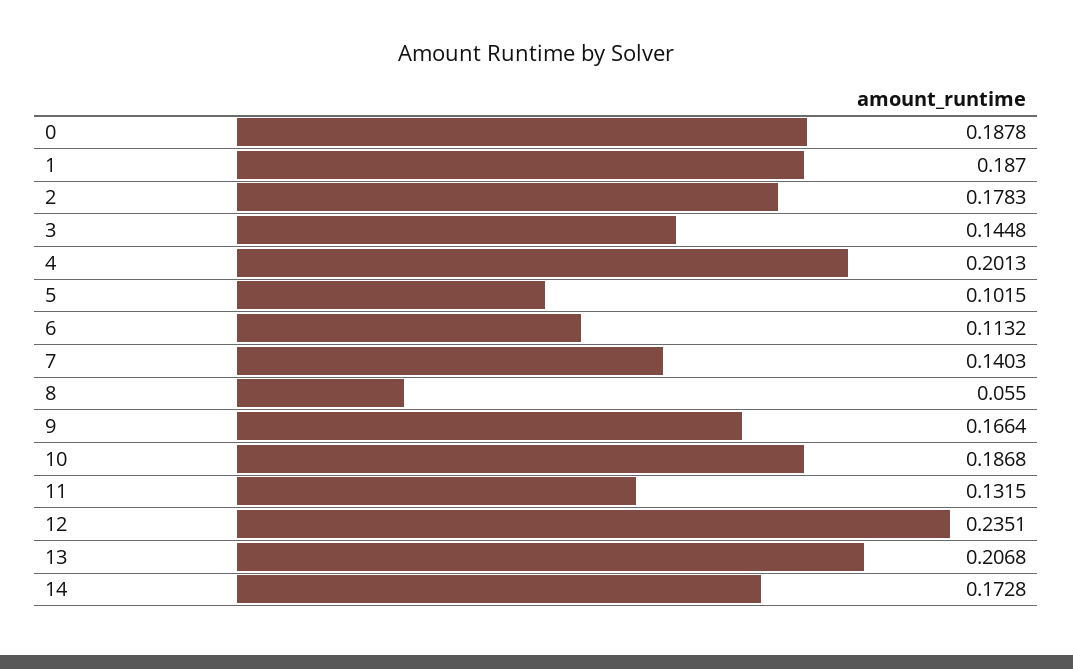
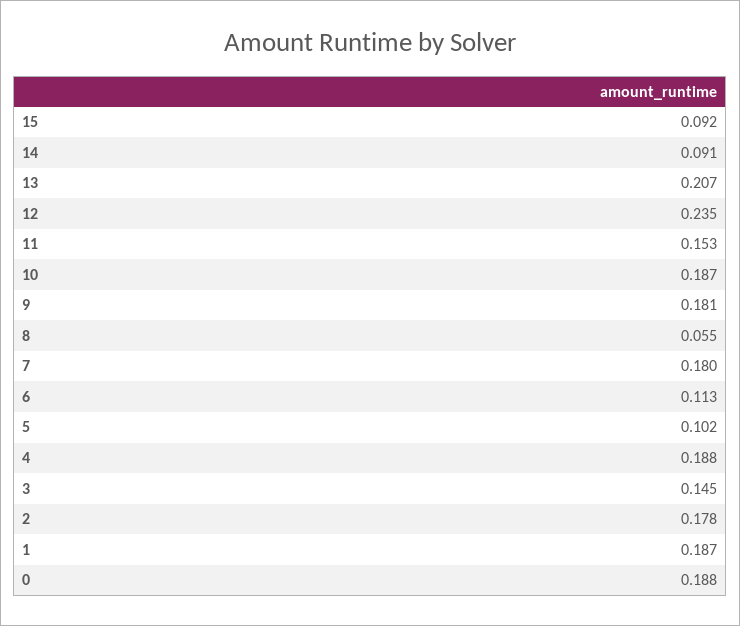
  {
    "0": 0.1878,
    "1": 0.187,
    "2": 0.1783,
    "3": 0.1448,
-   "4": 0.2013,
+   "4": 0.188,
    "5": 0.1015,
    "6": 0.1132,
-   "7": 0.1403,
+   "7": 0.18,
    "8": 0.055,
-   "9": 0.1664,
+   "9": 0.181,
    "10": 0.1868,
-   "11": 0.1315,
+   "11": 0.153,
    "12": 0.2351,
    "13": 0.2068,
-   "14": 0.1728
+   "14": 0.091,
+   "15": 0.092
  }

